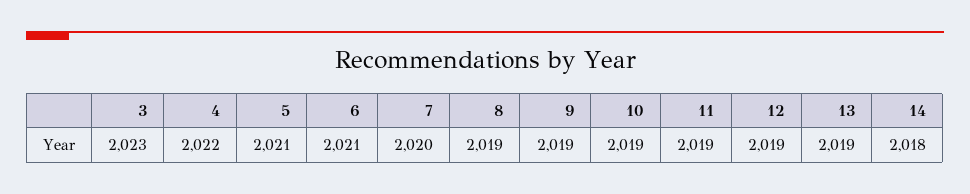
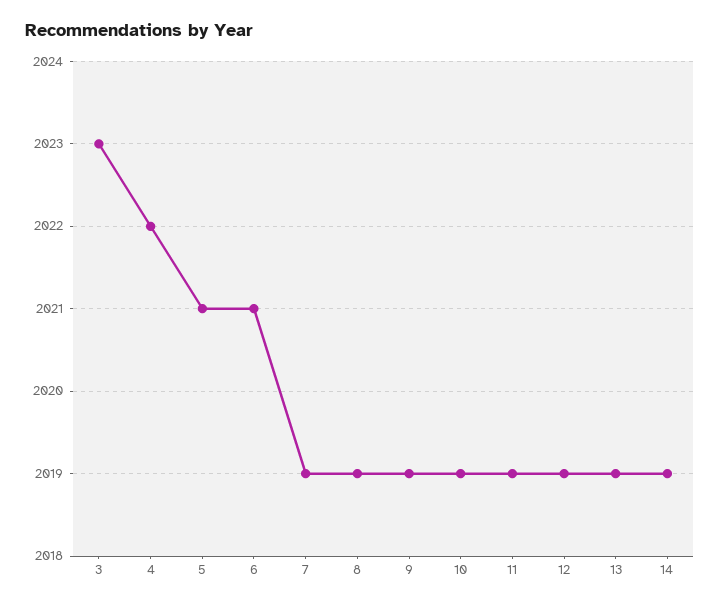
  {
    "3": 2023,
    "4": 2022,
    "5": 2021,
    "6": 2021,
-   "7": 2020,
+   "7": 2019,
    "8": 2019,
    "9": 2019,
    "10": 2019,
    "11": 2019,
    "12": 2019,
    "13": 2019,
-   "14": 2018
+   "14": 2019
  }

